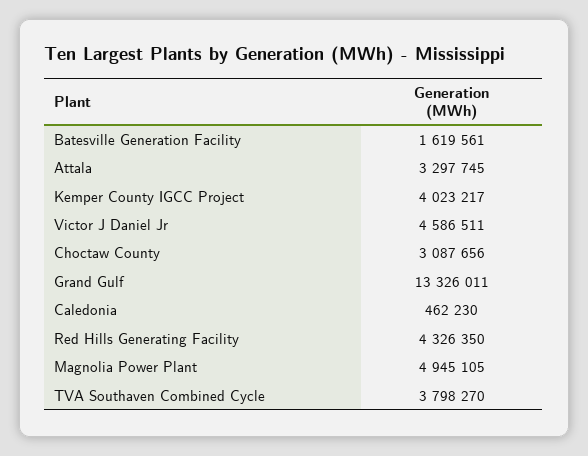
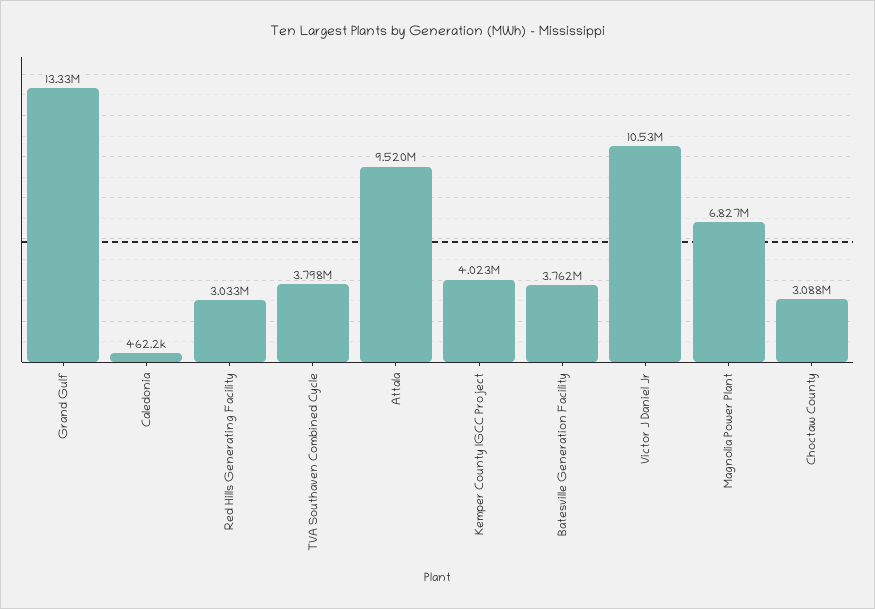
  {
-   "Batesville Generation Facility": 1619561,
+   "Batesville Generation Facility": 3762000,
-   "Attala": 3297745,
+   "Attala": 9520000,
    "Kemper County IGCC Project": 4023217,
-   "Victor J Daniel Jr": 4586511,
+   "Victor J Daniel Jr": 10530000,
    "Choctaw County": 3087656,
    "Grand Gulf": 13326011,
    "Caledonia": 462230,
-   "Red Hills Generating Facility": 4326350,
+   "Red Hills Generating Facility": 3033000,
-   "Magnolia Power Plant": 4945105,
+   "Magnolia Power Plant": 6827000,
    "TVA Southaven Combined Cycle": 3798270
  }

